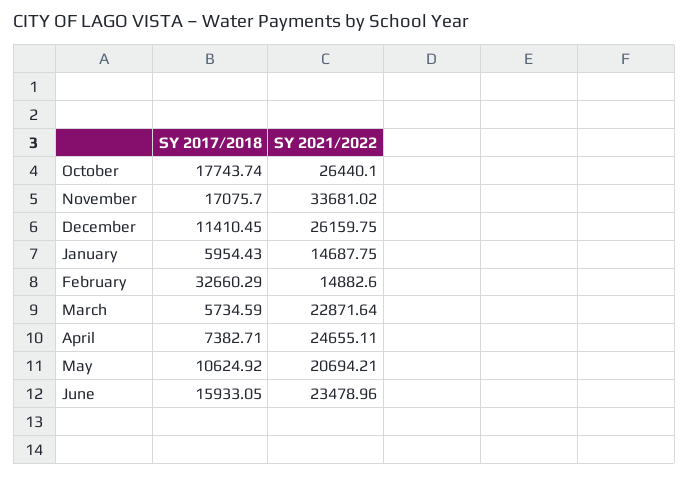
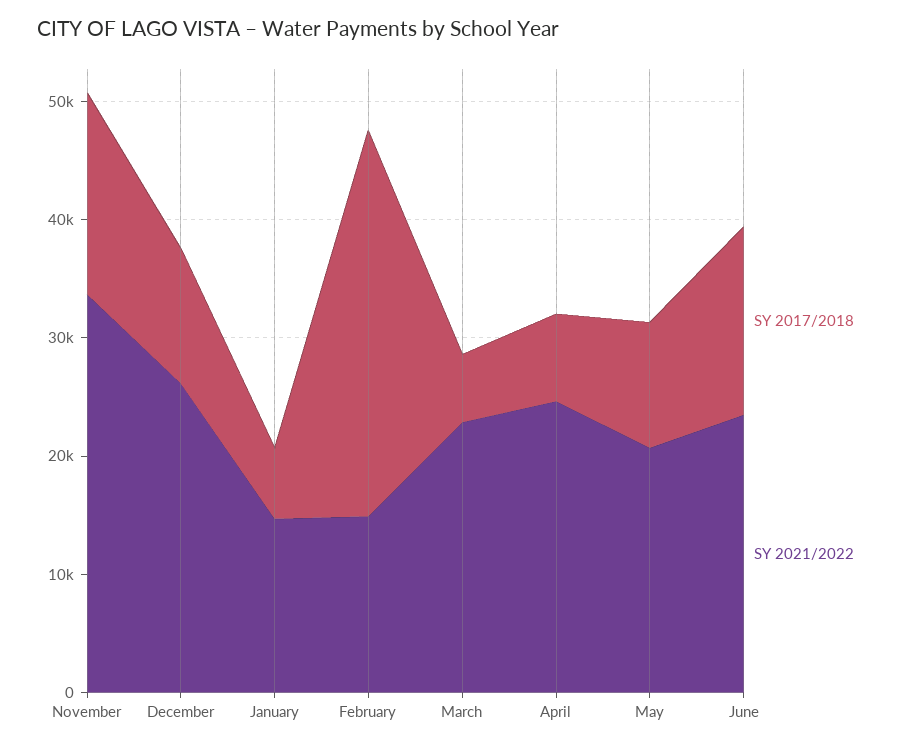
  {
    "SY 2017/2018": {
-     "October": 17743.74,
      "November": 17075.7,
      "December": 11410.45,
      "January": 5954.43,
      "February": 32660.29,
      "March": 5734.59,
      "April": 7382.71,
      "May": 10624.92,
      "June": 15933.05
    },
    "SY 2021/2022": {
-     "October": 26440.1,
      "November": 33681.02,
      "December": 26159.75,
      "January": 14687.75,
      "February": 14882.6,
      "March": 22871.64,
      "April": 24655.11,
      "May": 20694.21,
      "June": 23478.96
    }
  }

